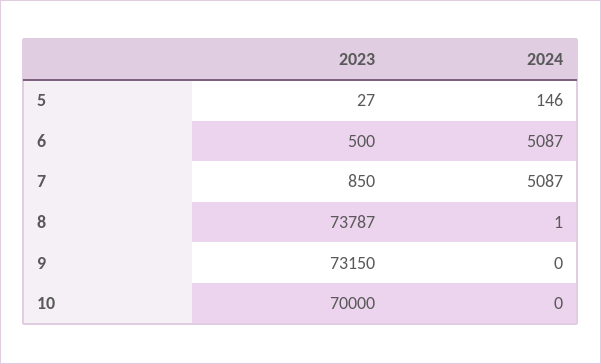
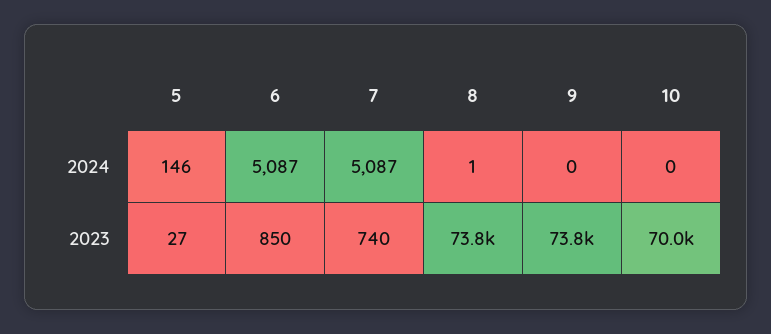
  {
    "2023": {
      "5": 27,
-     "6": 500,
+     "6": 850,
-     "7": 850,
+     "7": 740,
      "8": 73787,
-     "9": 73150,
+     "9": 73800,
      "10": 70000
    },
    "2024": {
      "5": 146,
      "6": 5087,
      "7": 5087,
      "8": 1,
      "9": 0,
      "10": 0
    }
  }

